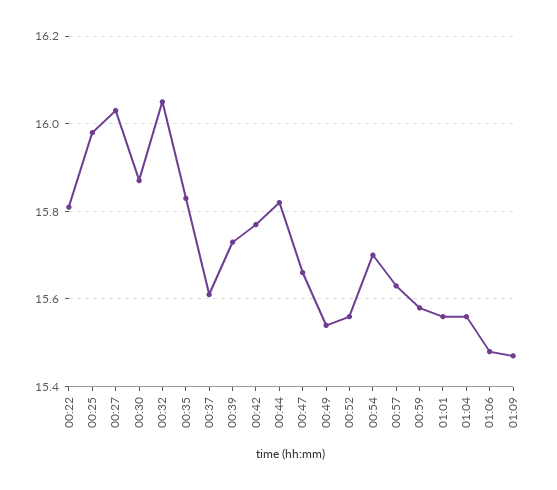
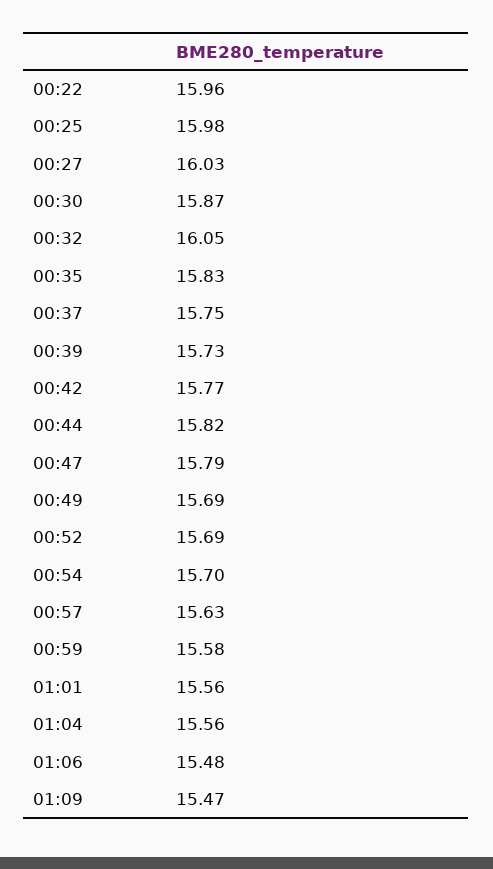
  {
-   "00:22": 15.8,
+   "00:22": 15.96,
    "00:25": 15.98,
    "00:27": 16.03,
    "00:30": 15.87,
    "00:32": 16.05,
    "00:35": 15.83,
-   "00:37": 15.6,
+   "00:37": 15.75,
    "00:39": 15.73,
    "00:42": 15.77,
    "00:44": 15.82,
-   "00:47": 15.65,
+   "00:47": 15.79,
-   "00:49": 15.55,
+   "00:49": 15.69,
-   "00:52": 15.55,
+   "00:52": 15.69,
    "00:54": 15.7,
    "00:57": 15.63,
    "00:59": 15.58,
    "01:01": 15.56,
    "01:04": 15.56,
    "01:06": 15.48,
    "01:09": 15.47
  }

